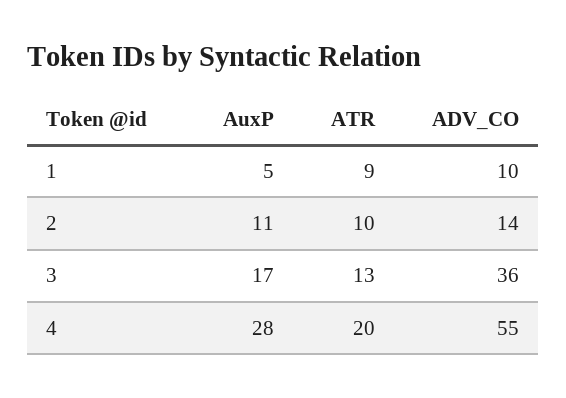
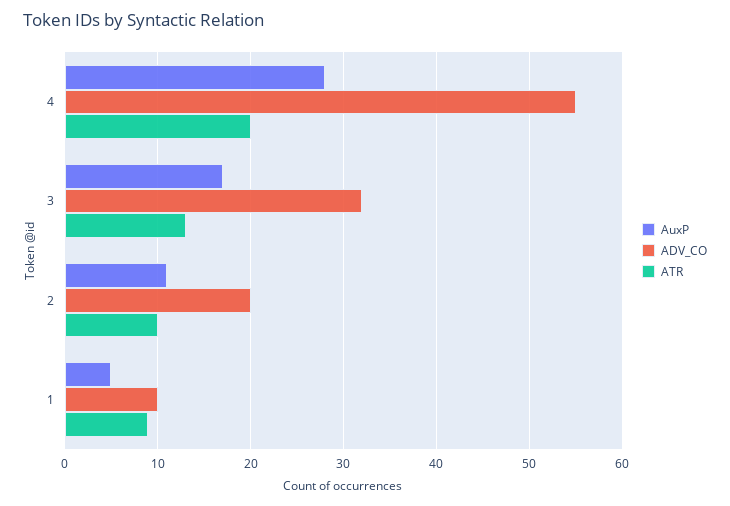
  {
    "AuxP": {
      "1": 5,
      "2": 11,
      "3": 17,
      "4": 28
    },
    "ATR": {
      "1": 9,
      "2": 10,
      "3": 13,
      "4": 20
    },
    "ADV_CO": {
      "1": 10,
-     "2": 14,
+     "2": 20,
-     "3": 36,
+     "3": 32,
      "4": 55
    }
  }

